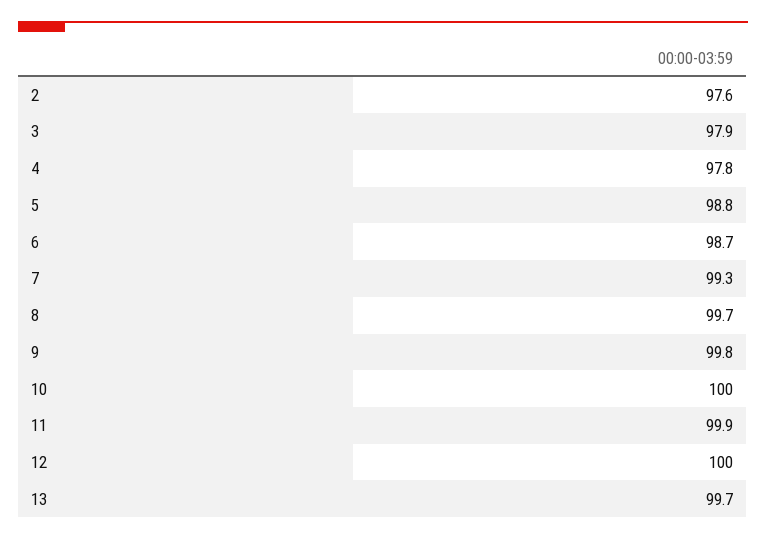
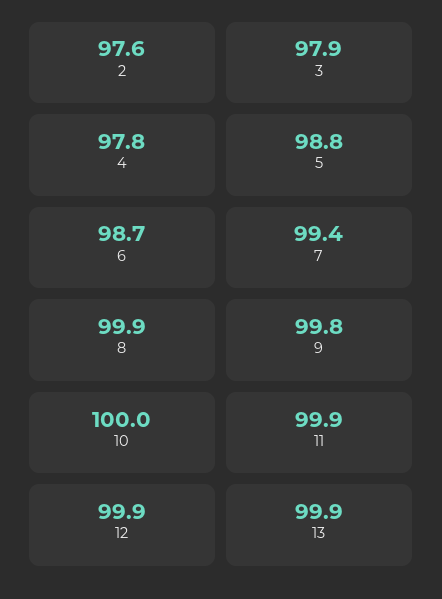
  {
    "2": 97.6,
    "3": 97.9,
    "4": 97.8,
    "5": 98.8,
    "6": 98.7,
-   "7": 99.3,
+   "7": 99.4,
-   "8": 99.7,
+   "8": 99.9,
    "9": 99.8,
    "10": 100,
    "11": 99.9,
-   "12": 100,
+   "12": 99.9,
-   "13": 99.7
+   "13": 99.9
  }

